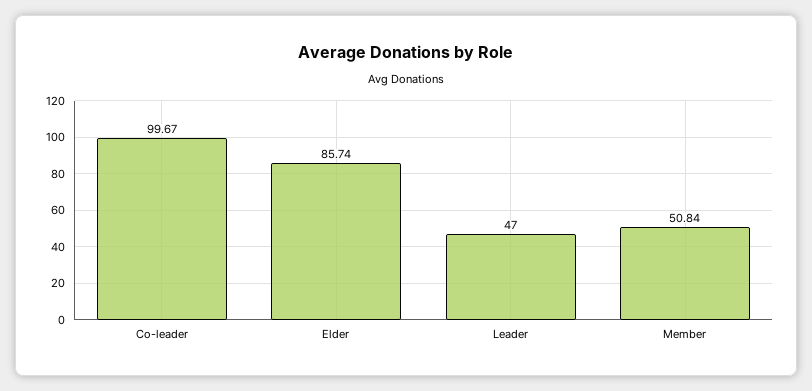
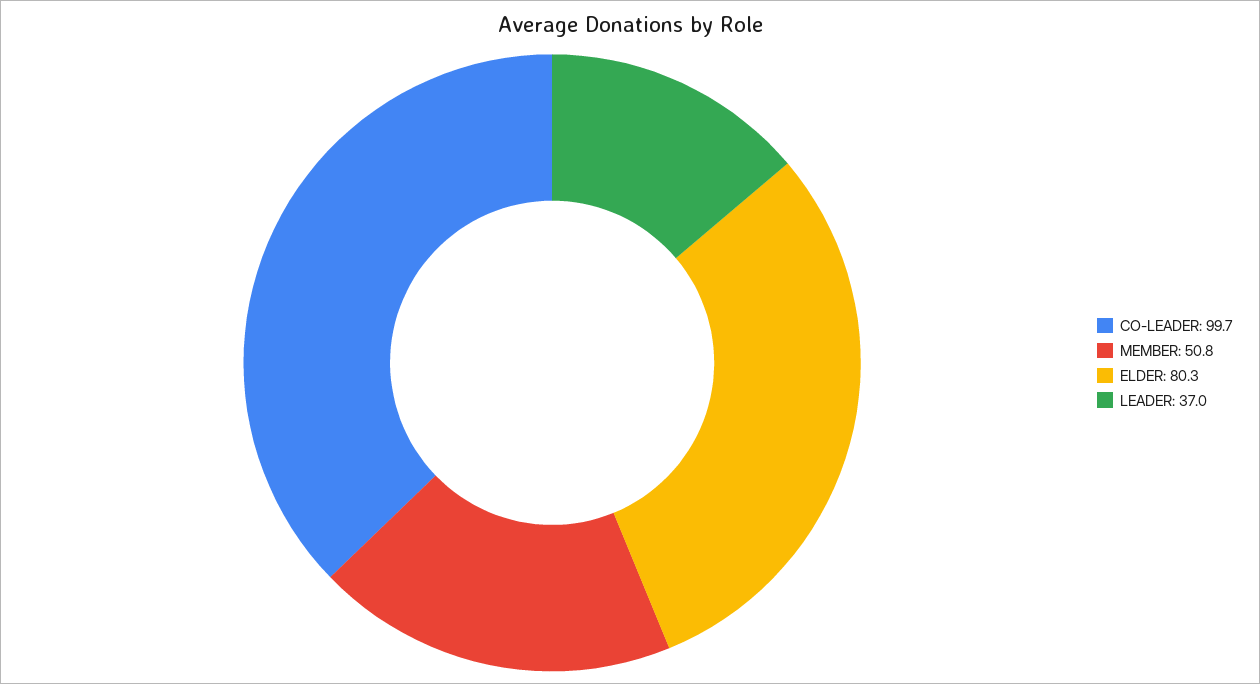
  {
    "Co-leader": 99.67,
-   "Elder": 85.74,
+   "Elder": 80.3,
-   "Leader": 47,
+   "Leader": 37,
    "Member": 50.84
  }

